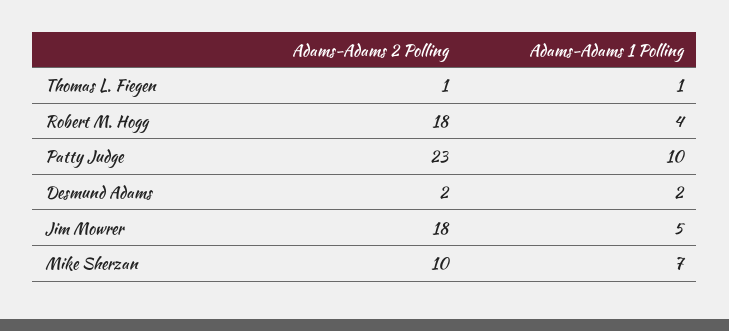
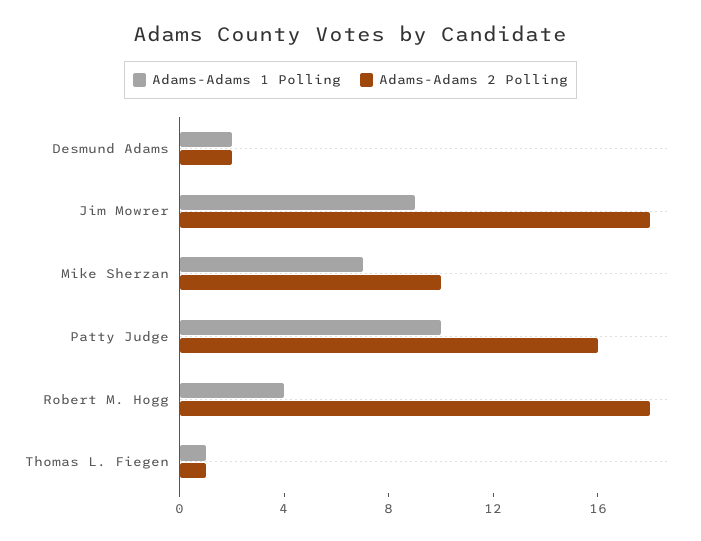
  {
    "Adams-Adams 2 Polling": {
      "Thomas L. Fiegen": 1,
      "Robert M. Hogg": 18,
-     "Patty Judge": 23,
+     "Patty Judge": 16,
      "Desmund Adams": 2,
      "Jim Mowrer": 18,
      "Mike Sherzan": 10
    },
    "Adams-Adams 1 Polling": {
      "Thomas L. Fiegen": 1,
      "Robert M. Hogg": 4,
      "Patty Judge": 10,
      "Desmund Adams": 2,
-     "Jim Mowrer": 5,
+     "Jim Mowrer": 9,
      "Mike Sherzan": 7
    }
  }

